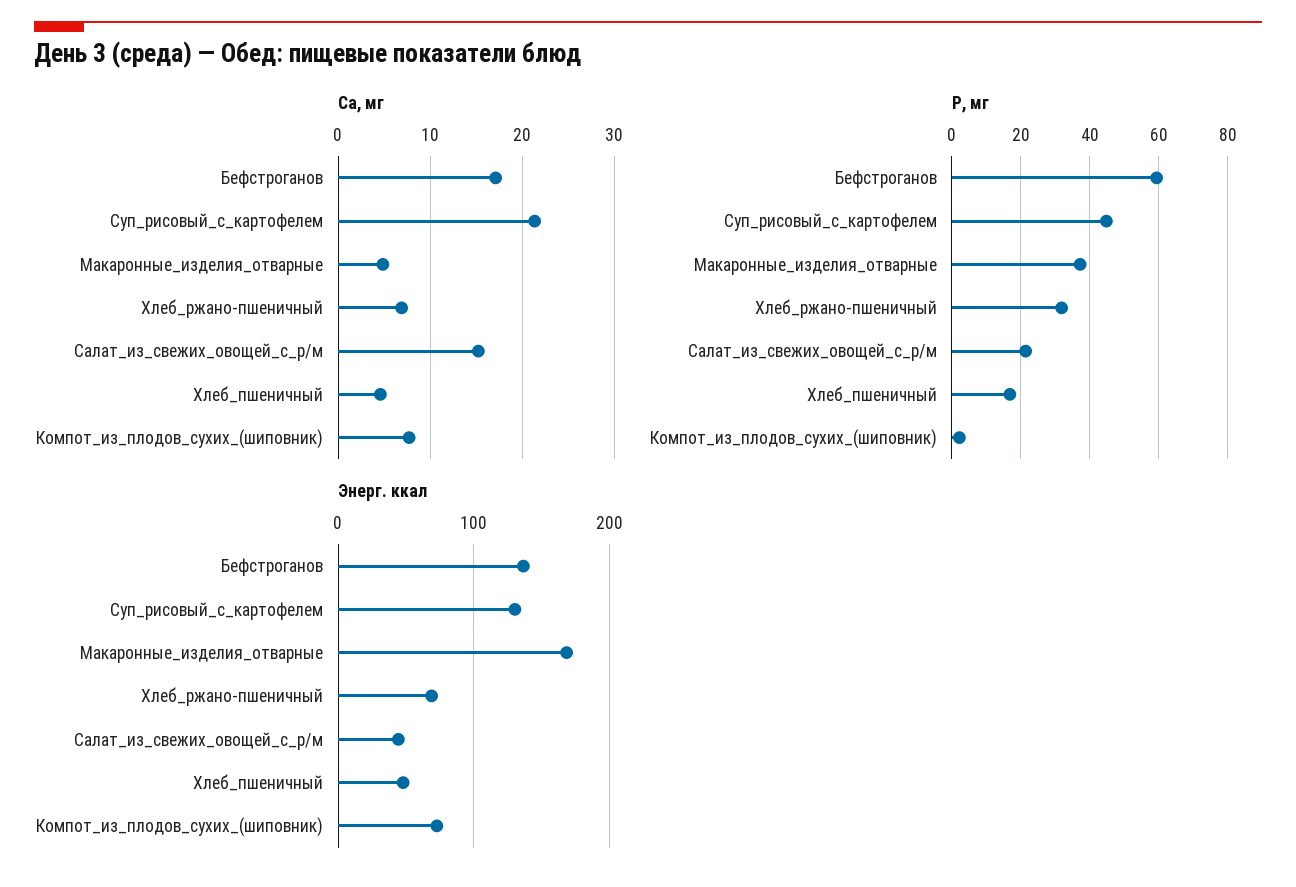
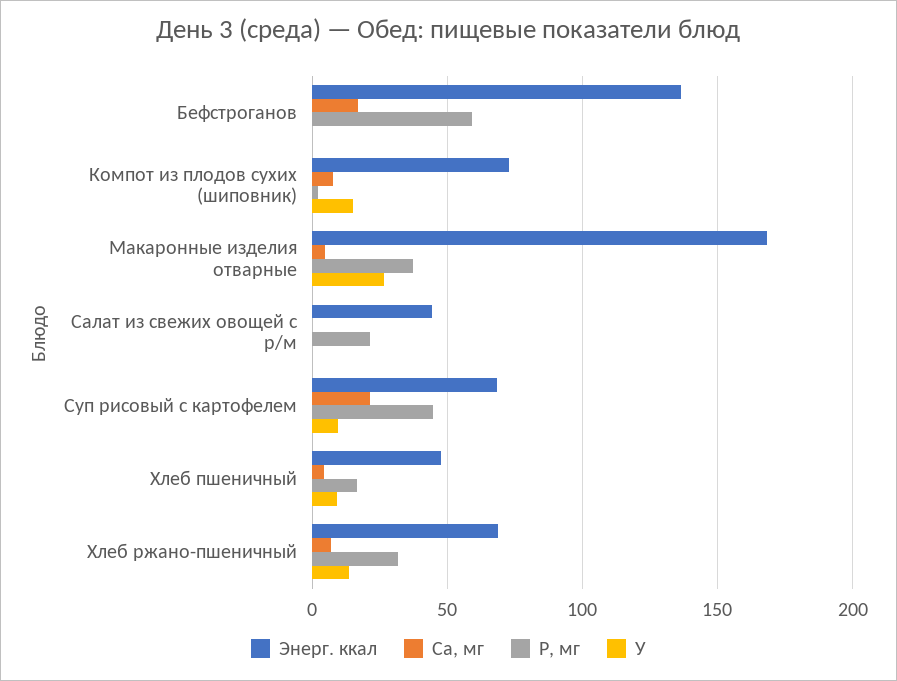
  {
    "Са, мг": {
      "Бефстроганов": 17,
      "Суп_рисовый_с_картофелем": 21,
      "Макаронные_изделия_отварные": 5,
      "Хлеб_ржано-пшеничный": 7,
-     "Салат_из_свежих_овощей_с_р/м": 15,
+     "Салат_из_свежих_овощей_с_р/м": 0,
      "Хлеб_пшеничный": 5,
      "Компот_из_плодов_сухих_(шиповник)": 8
    },
    "Р, мг": {
      "Бефстроганов": 60,
      "Суп_рисовый_с_картофелем": 44,
      "Макаронные_изделия_отварные": 38,
      "Хлеб_ржано-пшеничный": 32,
      "Салат_из_свежих_овощей_с_р/м": 22,
      "Хлеб_пшеничный": 16,
      "Компот_из_плодов_сухих_(шиповник)": 2
    },
    "Энерг. ккал": {
      "Бефстроганов": 135,
-     "Суп_рисовый_с_картофелем": 130,
+     "Суп_рисовый_с_картофелем": 70,
      "Макаронные_изделия_отварные": 170,
      "Хлеб_ржано-пшеничный": 70,
      "Салат_из_свежих_овощей_с_р/м": 45,
      "Хлеб_пшеничный": 50,
      "Компот_из_плодов_сухих_(шиповник)": 75
-   }
+   },
+   "У": {
+     "Бефстроганов": 0,
+     "Компот_из_плодов_сухих_(шиповник)": 15,
+     "Макаронные_изделия_отварные": 25,
+     "Салат_из_свежих_овощей_с_р/м": 0,
+     "Суп_рисовый_с_картофелем": 10,
+     "Хлеб_пшеничный": 10,
+     "Хлеб_ржано-пшеничный": 15
+   }
  }

